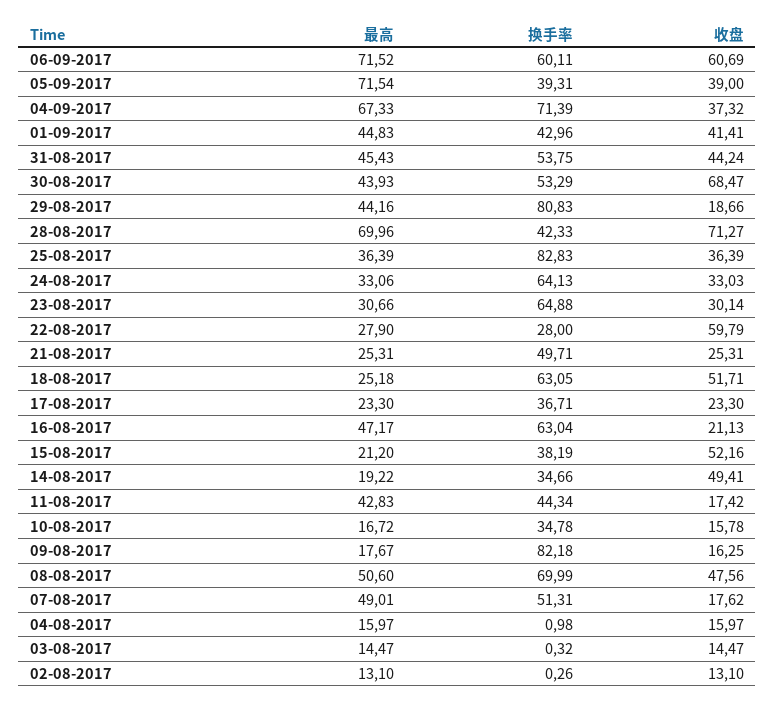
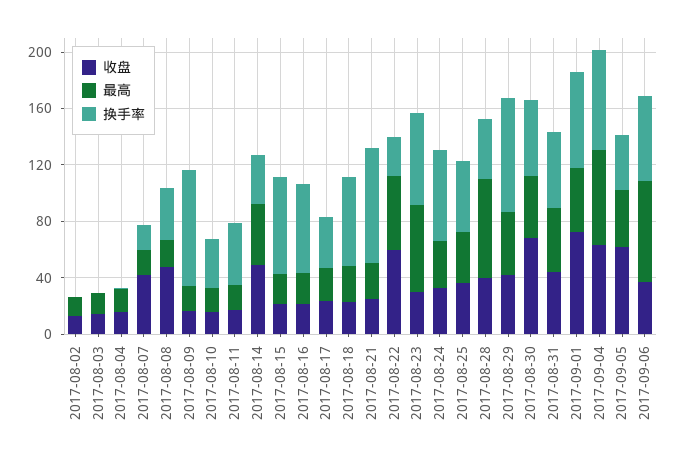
  {
    "最高": {
      "06-09-2017": 71.52,
-     "05-09-2017": 71.54,
+     "05-09-2017": 40,
      "04-09-2017": 67.33,
      "01-09-2017": 44.83,
      "31-08-2017": 45.43,
      "30-08-2017": 43.93,
      "29-08-2017": 44.16,
      "28-08-2017": 69.96,
      "25-08-2017": 36.39,
      "24-08-2017": 33.06,
-     "23-08-2017": 30.66,
+     "23-08-2017": 60,
-     "22-08-2017": 27.9,
+     "22-08-2017": 50,
      "21-08-2017": 25.31,
      "18-08-2017": 25.18,
      "17-08-2017": 23.3,
-     "16-08-2017": 47.17,
+     "16-08-2017": 20,
      "15-08-2017": 21.2,
-     "14-08-2017": 19.22,
+     "14-08-2017": 40,
-     "11-08-2017": 42.83,
+     "11-08-2017": 20,
      "10-08-2017": 16.72,
      "09-08-2017": 17.67,
-     "08-08-2017": 50.6,
+     "08-08-2017": 20,
-     "07-08-2017": 49.01,
+     "07-08-2017": 20,
      "04-08-2017": 15.97,
      "03-08-2017": 14.47,
      "02-08-2017": 13.1
    },
    "换手率": {
      "06-09-2017": 60.11,
      "05-09-2017": 39.31,
      "04-09-2017": 71.39,
-     "01-09-2017": 42.96,
+     "01-09-2017": 70,
      "31-08-2017": 53.75,
      "30-08-2017": 53.29,
      "29-08-2017": 80.83,
      "28-08-2017": 42.33,
-     "25-08-2017": 82.83,
+     "25-08-2017": 50,
      "24-08-2017": 64.13,
      "23-08-2017": 64.88,
      "22-08-2017": 28,
-     "21-08-2017": 49.71,
+     "21-08-2017": 80,
      "18-08-2017": 63.05,
      "17-08-2017": 36.71,
      "16-08-2017": 63.04,
-     "15-08-2017": 38.19,
+     "15-08-2017": 70,
      "14-08-2017": 34.66,
      "11-08-2017": 44.34,
      "10-08-2017": 34.78,
      "09-08-2017": 82.18,
-     "08-08-2017": 69.99,
+     "08-08-2017": 40,
-     "07-08-2017": 51.31,
+     "07-08-2017": 20,
      "04-08-2017": 0.98,
      "03-08-2017": 0.32,
      "02-08-2017": 0.26
    },
    "收盘": {
-     "06-09-2017": 60.69,
+     "06-09-2017": 40,
-     "05-09-2017": 39,
+     "05-09-2017": 60,
-     "04-09-2017": 37.32,
+     "04-09-2017": 60,
-     "01-09-2017": 41.41,
+     "01-09-2017": 70,
      "31-08-2017": 44.24,
      "30-08-2017": 68.47,
-     "29-08-2017": 18.66,
+     "29-08-2017": 40,
-     "28-08-2017": 71.27,
+     "28-08-2017": 40,
      "25-08-2017": 36.39,
      "24-08-2017": 33.03,
      "23-08-2017": 30.14,
      "22-08-2017": 59.79,
      "21-08-2017": 25.31,
-     "18-08-2017": 51.71,
+     "18-08-2017": 20,
      "17-08-2017": 23.3,
      "16-08-2017": 21.13,
-     "15-08-2017": 52.16,
+     "15-08-2017": 20,
      "14-08-2017": 49.41,
      "11-08-2017": 17.42,
      "10-08-2017": 15.78,
      "09-08-2017": 16.25,
      "08-08-2017": 47.56,
-     "07-08-2017": 17.62,
+     "07-08-2017": 40,
      "04-08-2017": 15.97,
      "03-08-2017": 14.47,
      "02-08-2017": 13.1
    }
  }

